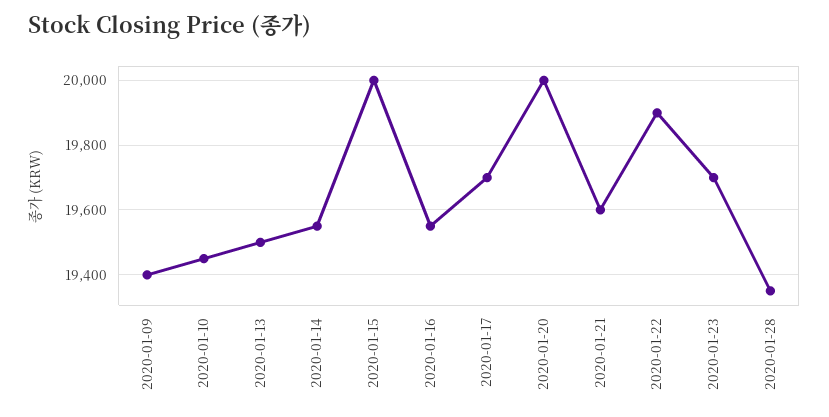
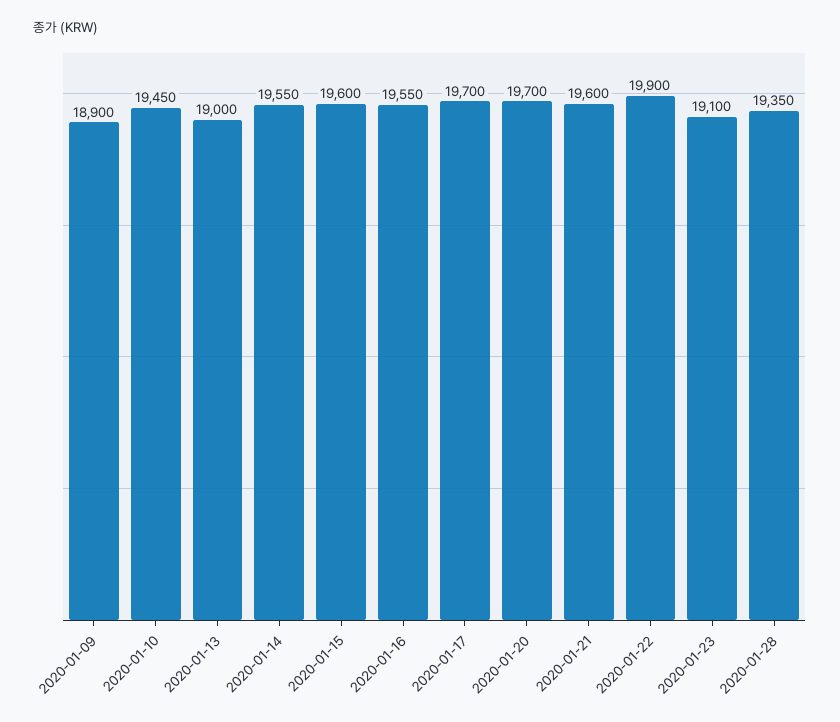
  {
-   "2020-01-09": 19400,
+   "2020-01-09": 18900,
    "2020-01-10": 19450,
-   "2020-01-13": 19500,
+   "2020-01-13": 19000,
    "2020-01-14": 19550,
-   "2020-01-15": 20000,
+   "2020-01-15": 19600,
    "2020-01-16": 19550,
    "2020-01-17": 19700,
-   "2020-01-20": 20000,
+   "2020-01-20": 19700,
    "2020-01-21": 19600,
    "2020-01-22": 19900,
-   "2020-01-23": 19700,
+   "2020-01-23": 19100,
    "2020-01-28": 19350
  }

